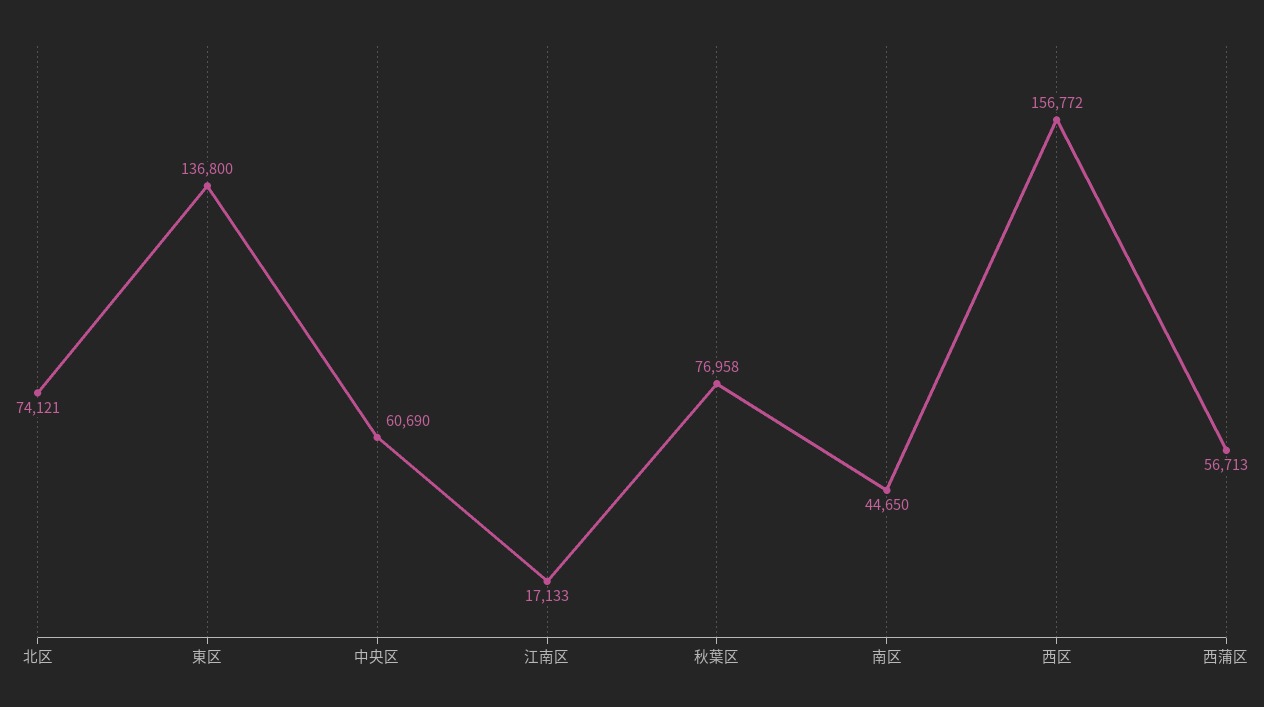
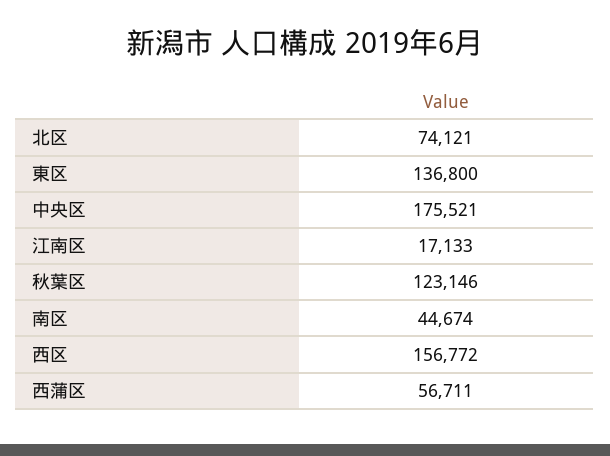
  {
    "北区": 74121,
    "東区": 136800,
-   "中央区": 60690,
+   "中央区": 175521,
    "江南区": 17133,
-   "秋葉区": 76958,
+   "秋葉区": 123146,
-   "南区": 44650,
+   "南区": 44674,
    "西区": 156772,
-   "西蒲区": 56713
+   "西蒲区": 56711
  }

